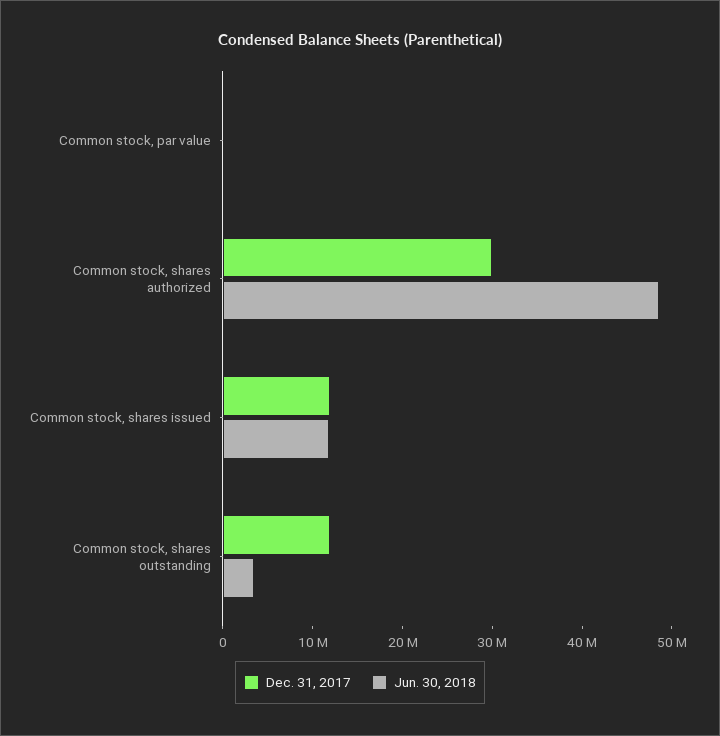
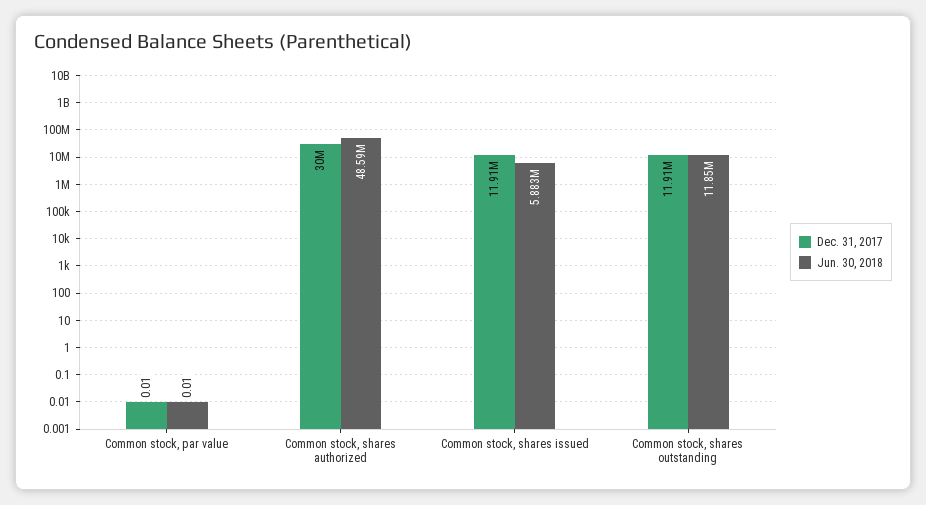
  {
    "Dec. 31, 2017": {
      "Common stock, par value": 0.01,
      "Common stock, shares authorized": 30000000,
      "Common stock, shares issued": 11910000,
      "Common stock, shares outstanding": 11910000
    },
    "Jun. 30, 2018": {
      "Common stock, par value": 0.01,
      "Common stock, shares authorized": 48590000,
-     "Common stock, shares issued": 12000000,
+     "Common stock, shares issued": 5883000,
-     "Common stock, shares outstanding": 4000000
+     "Common stock, shares outstanding": 11850000
    }
  }

